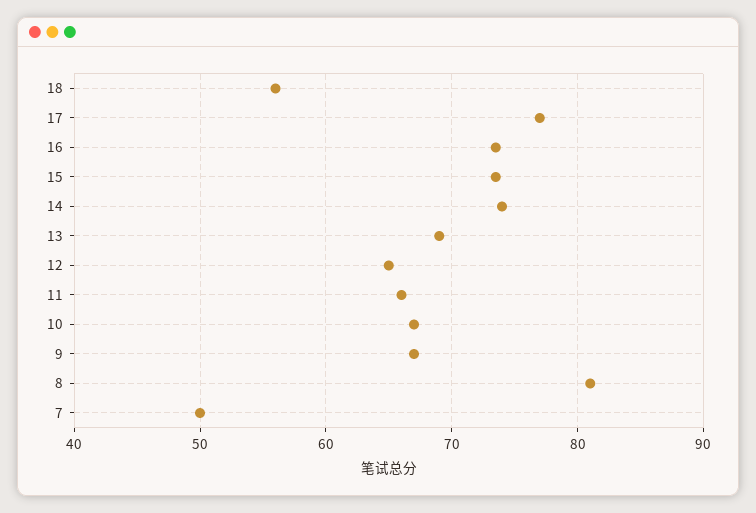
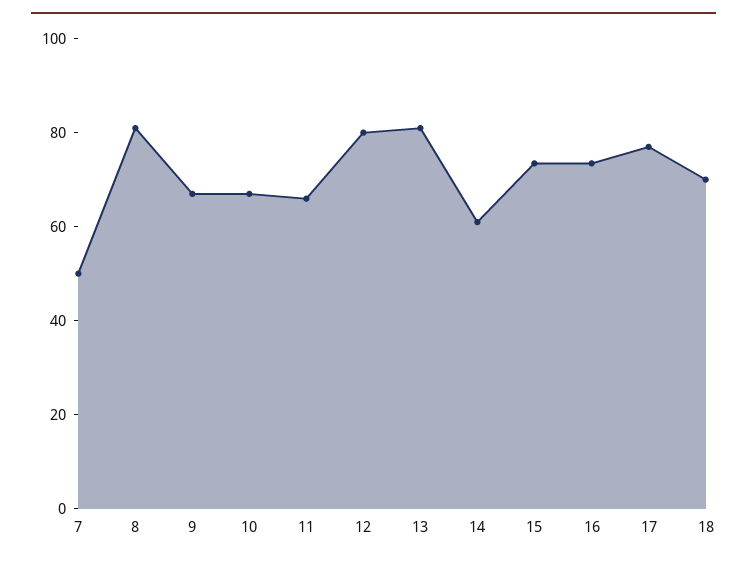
  {
-   "18": 56,
+   "18": 70,
    "17": 77,
    "16": 74,
    "15": 74,
-   "14": 74,
+   "14": 60,
-   "13": 69,
+   "13": 80,
-   "12": 65,
+   "12": 80,
    "11": 66,
    "10": 67,
    "9": 67,
    "8": 81,
    "7": 50
  }

